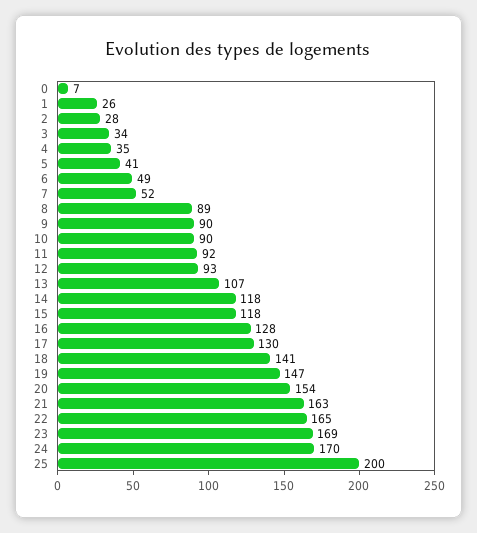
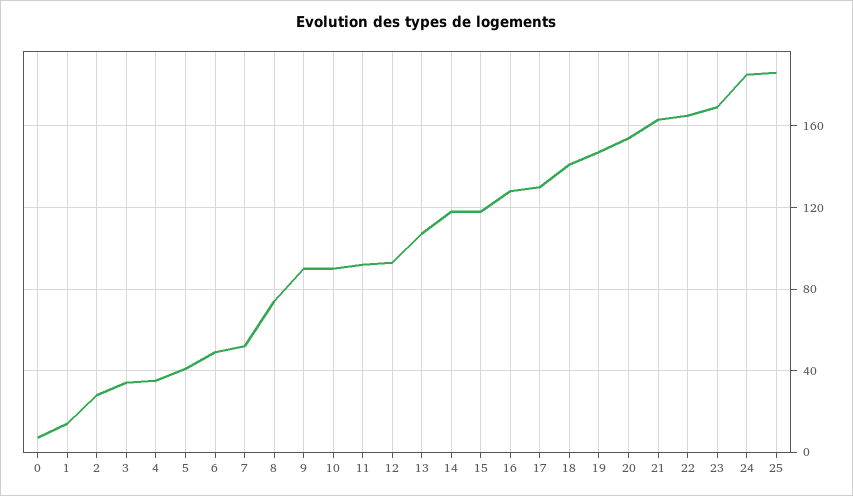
  {
    "0": 7,
-   "1": 26,
+   "1": 15,
    "2": 28,
    "3": 34,
    "4": 35,
    "5": 41,
    "6": 49,
    "7": 52,
-   "8": 89,
+   "8": 75,
    "9": 90,
    "10": 90,
    "11": 92,
    "12": 93,
    "13": 107,
    "14": 118,
    "15": 118,
    "16": 128,
    "17": 130,
    "18": 141,
    "19": 147,
    "20": 154,
    "21": 163,
    "22": 165,
    "23": 169,
-   "24": 170,
+   "24": 185,
-   "25": 200
+   "25": 185
  }

